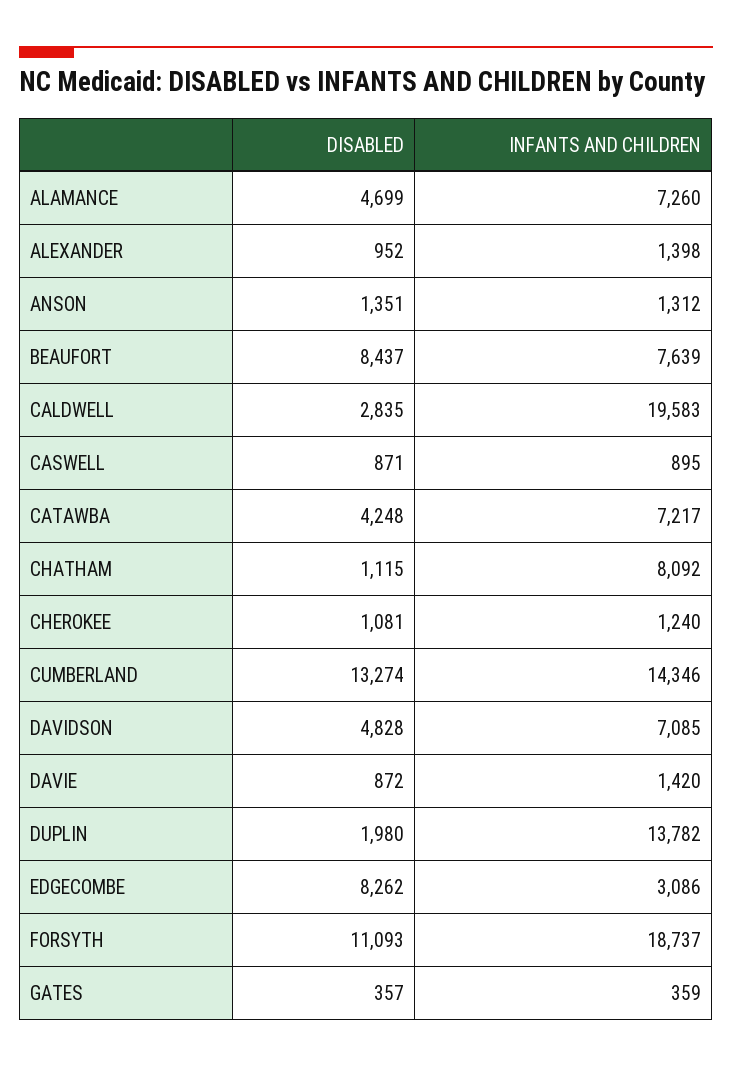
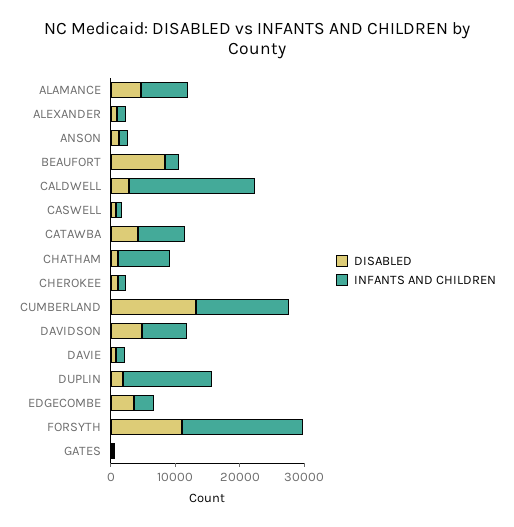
  {
    "DISABLED": {
      "ALAMANCE": 4699,
      "ALEXANDER": 952,
      "ANSON": 1351,
      "BEAUFORT": 8437,
      "CALDWELL": 2835,
      "CASWELL": 871,
      "CATAWBA": 4248,
      "CHATHAM": 1115,
      "CHEROKEE": 1081,
      "CUMBERLAND": 13274,
      "DAVIDSON": 4828,
      "DAVIE": 872,
      "DUPLIN": 1980,
-     "EDGECOMBE": 8262,
+     "EDGECOMBE": 4000,
      "FORSYTH": 11093,
      "GATES": 357
    },
    "INFANTS AND CHILDREN": {
      "ALAMANCE": 7260,
      "ALEXANDER": 1398,
      "ANSON": 1312,
-     "BEAUFORT": 7639,
+     "BEAUFORT": 2000,
      "CALDWELL": 19583,
      "CASWELL": 895,
      "CATAWBA": 7217,
      "CHATHAM": 8092,
      "CHEROKEE": 1240,
      "CUMBERLAND": 14346,
      "DAVIDSON": 7085,
      "DAVIE": 1420,
      "DUPLIN": 13782,
      "EDGECOMBE": 3086,
      "FORSYTH": 18737,
      "GATES": 359
    }
  }

